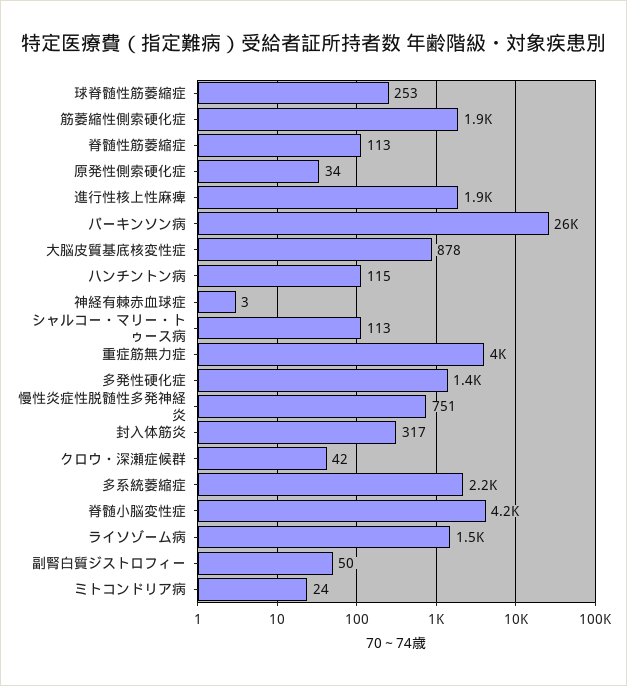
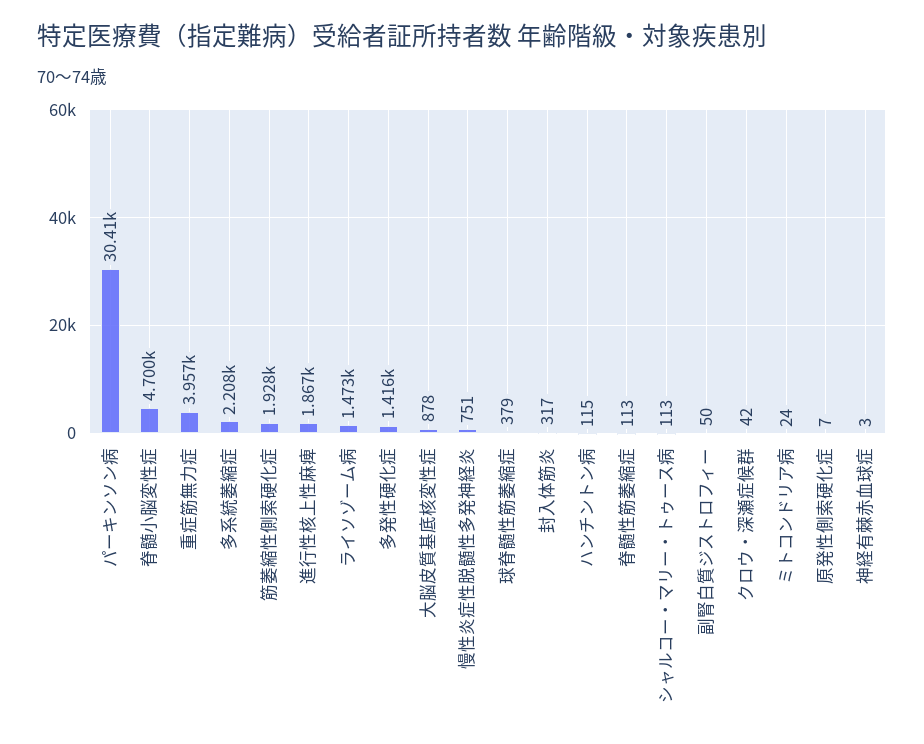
  {
-   "球脊髄性筋萎縮症": 253,
+   "球脊髄性筋萎縮症": 379,
    "筋萎縮性側索硬化症": 1928,
    "脊髄性筋萎縮症": 113,
-   "原発性側索硬化症": 34,
+   "原発性側索硬化症": 7,
    "進行性核上性麻痺": 1867,
-   "パーキンソン病": 26000,
+   "パーキンソン病": 30410,
    "大脳皮質基底核変性症": 878,
    "ハンチントン病": 115,
    "神経有棘赤血球症": 3,
    "シャルコー・マリー・トゥース病": 113,
    "重症筋無力症": 3957,
    "多発性硬化症": 1416,
    "慢性炎症性脱髄性多発神経炎": 751,
    "封入体筋炎": 317,
    "クロウ・深瀬症候群": 42,
    "多系統萎縮症": 2208,
-   "脊髄小脳変性症": 4200,
+   "脊髄小脳変性症": 4700,
    "ライソゾーム病": 1473,
    "副腎白質ジストロフィー": 50,
    "ミトコンドリア病": 24
  }

